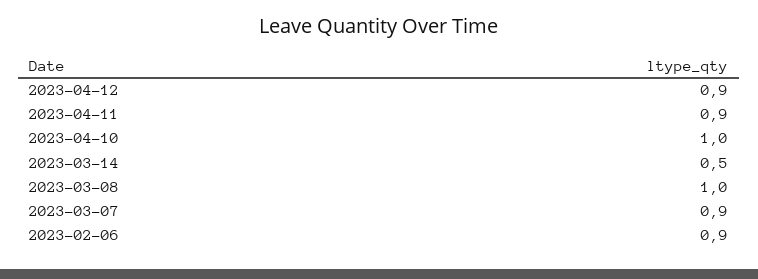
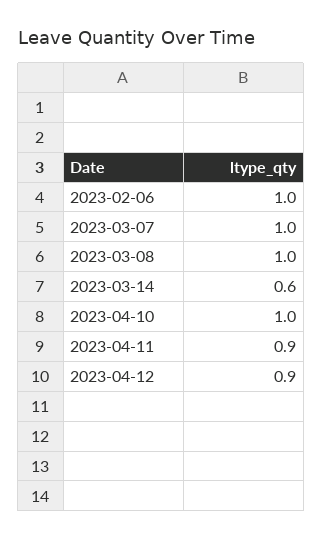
  {
    "2023-04-12": 0.9,
    "2023-04-11": 0.9,
    "2023-04-10": 1,
-   "2023-03-14": 0.5,
+   "2023-03-14": 0.6,
    "2023-03-08": 1,
-   "2023-03-07": 0.9,
+   "2023-03-07": 1,
-   "2023-02-06": 0.9
+   "2023-02-06": 1
  }

